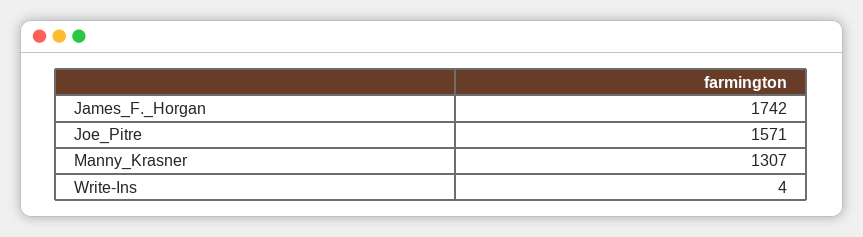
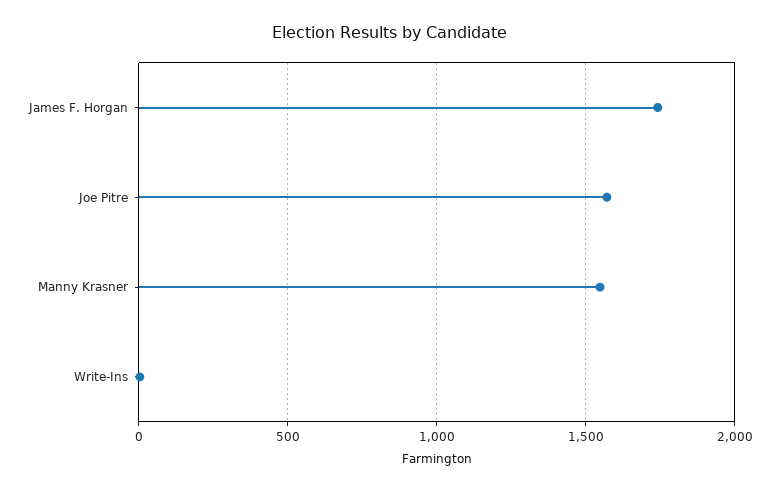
  {
    "James_F._Horgan": 1742,
    "Joe_Pitre": 1571,
-   "Manny_Krasner": 1307,
+   "Manny_Krasner": 1550,
    "Write-Ins": 4
  }

